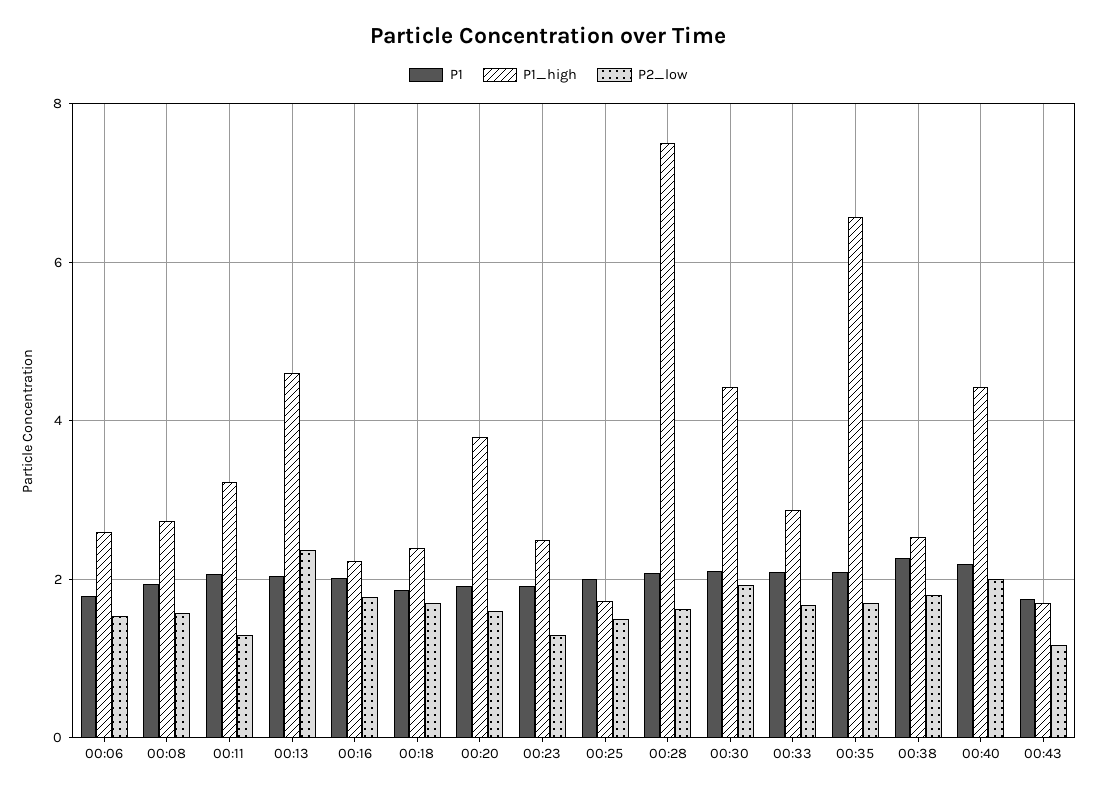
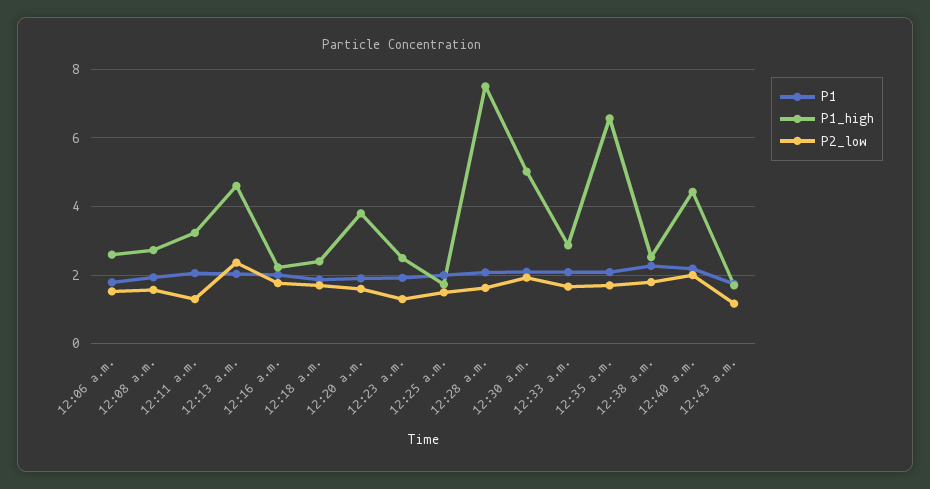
  {
    "P1": {
      "00:06": 1.8,
      "00:08": 2,
      "00:11": 2,
      "00:13": 2,
      "00:16": 2,
      "00:18": 1.8,
      "00:20": 2,
      "00:23": 2,
      "00:25": 2,
      "00:28": 2,
      "00:30": 2.2,
      "00:33": 2,
      "00:35": 2,
      "00:38": 2.2,
      "00:40": 2.2,
      "00:43": 1.8
    },
    "P1_high": {
      "00:06": 2.6,
      "00:08": 2.8,
      "00:11": 3.2,
      "00:13": 4.6,
      "00:16": 2.2,
      "00:18": 2.4,
      "00:20": 3.8,
      "00:23": 2.6,
      "00:25": 1.8,
      "00:28": 7.6,
-     "00:30": 4.4,
+     "00:30": 5,
      "00:33": 2.8,
      "00:35": 6.6,
      "00:38": 2.6,
      "00:40": 4.4,
      "00:43": 1.8
    },
    "P2_low": {
      "00:06": 1.6,
      "00:08": 1.6,
      "00:11": 1.4,
      "00:13": 2.4,
      "00:16": 1.8,
      "00:18": 1.8,
      "00:20": 1.6,
      "00:23": 1.4,
      "00:25": 1.6,
      "00:28": 1.6,
      "00:30": 2,
      "00:33": 1.6,
      "00:35": 1.8,
      "00:38": 1.8,
      "00:40": 2,
      "00:43": 1.2
    }
  }

